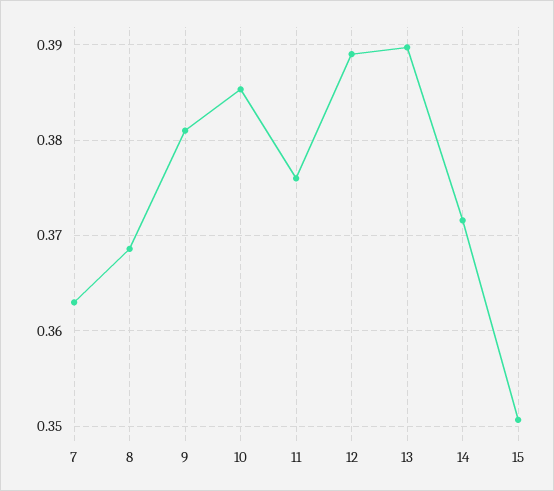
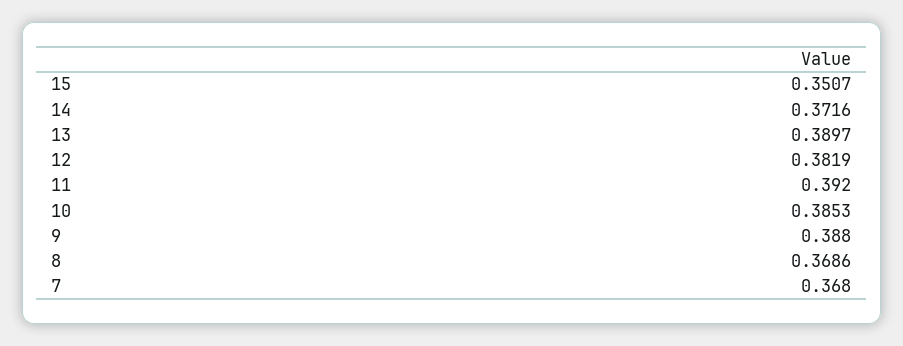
  {
-   "7": 0.363,
+   "7": 0.368,
    "8": 0.3686,
-   "9": 0.381,
+   "9": 0.388,
    "10": 0.3853,
-   "11": 0.376,
+   "11": 0.392,
-   "12": 0.389,
+   "12": 0.3819,
    "13": 0.3897,
    "14": 0.3716,
    "15": 0.3507
  }

